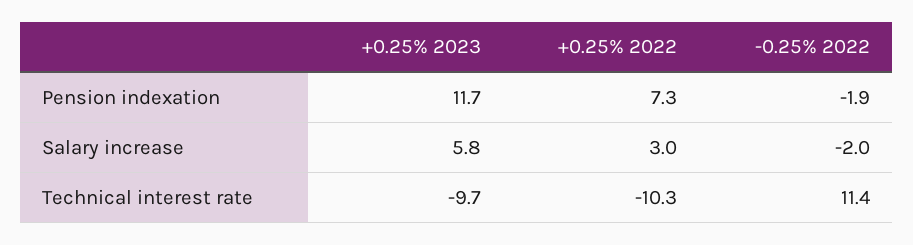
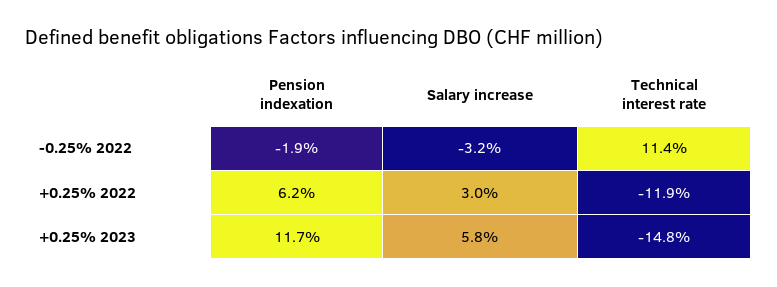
  {
    "+0.25% 2023": {
      "Pension indexation": 11.7,
      "Salary increase": 5.8,
-     "Technical interest rate": -9.7
+     "Technical interest rate": -14.8
    },
    "+0.25% 2022": {
-     "Pension indexation": 7.3,
+     "Pension indexation": 6.2,
      "Salary increase": 3,
-     "Technical interest rate": -10.3
+     "Technical interest rate": -11.9
    },
    "-0.25% 2022": {
      "Pension indexation": -1.9,
-     "Salary increase": -2,
+     "Salary increase": -3.2,
      "Technical interest rate": 11.4
    }
  }

